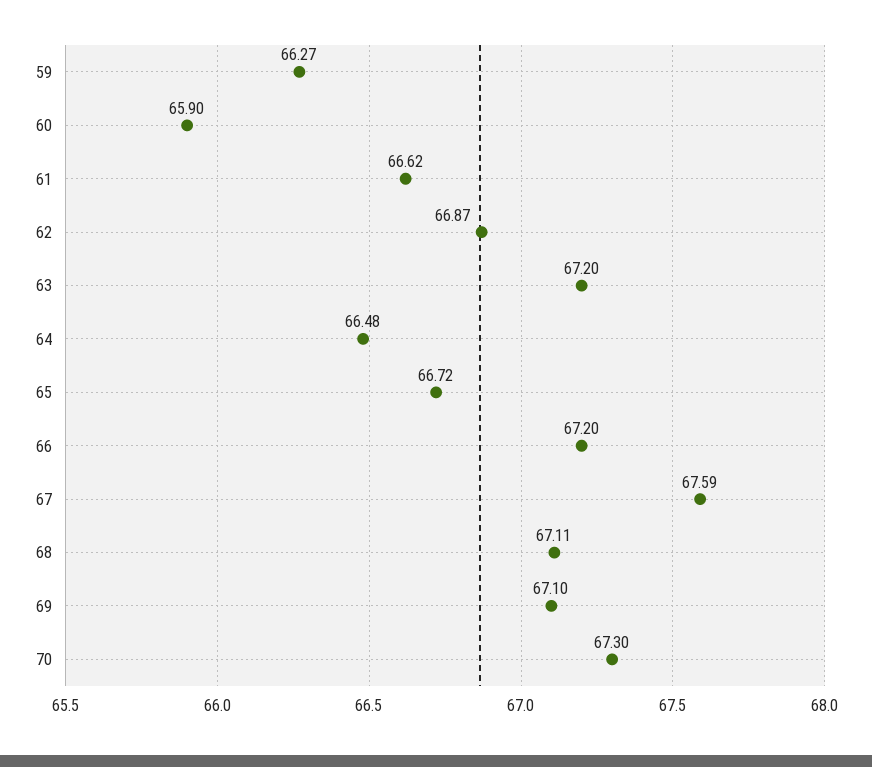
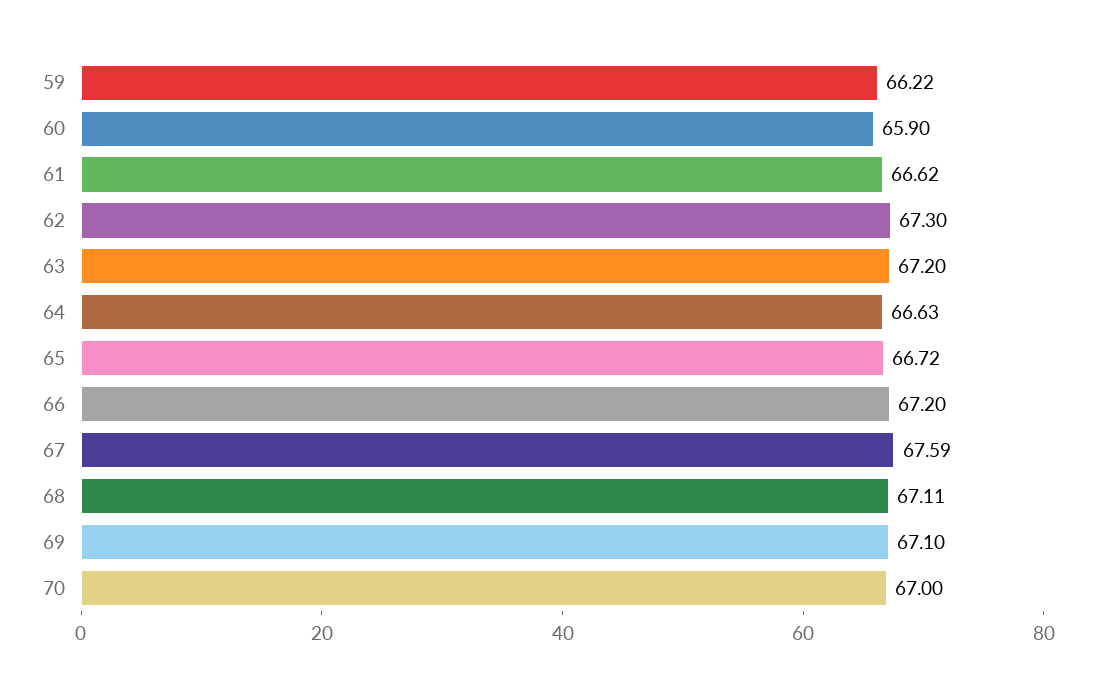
  {
-   "59": 66.27,
+   "59": 66.22,
    "60": 65.9,
    "61": 66.62,
-   "62": 66.87,
+   "62": 67.3,
    "63": 67.2,
-   "64": 66.48,
+   "64": 66.63,
    "65": 66.72,
    "66": 67.2,
    "67": 67.59,
    "68": 67.11,
    "69": 67.1,
-   "70": 67.3
+   "70": 67
  }

